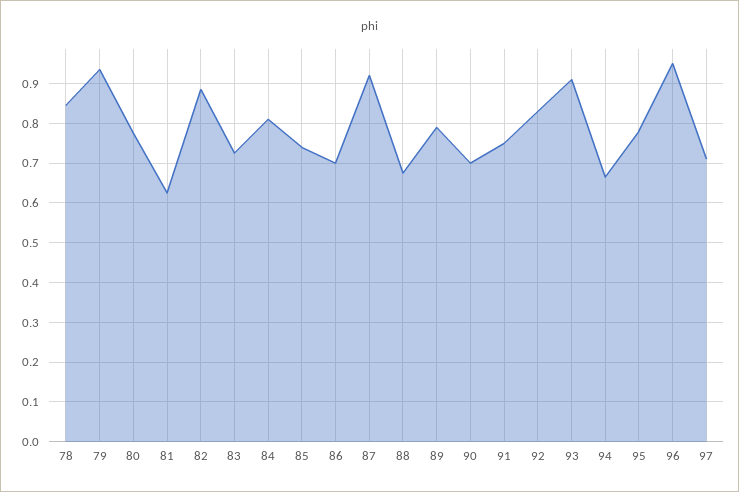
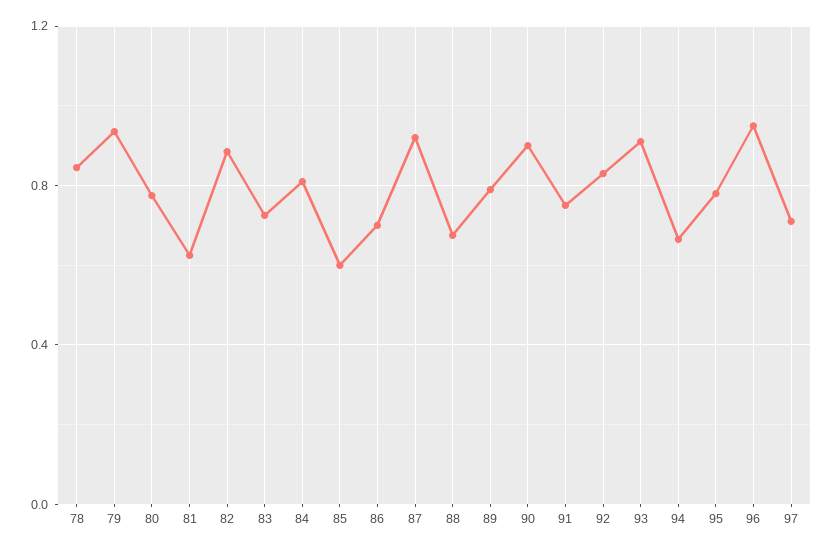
  {
    "78": 0.84,
    "79": 0.94,
    "80": 0.78,
    "81": 0.62,
    "82": 0.88,
    "83": 0.72,
    "84": 0.82,
-   "85": 0.74,
+   "85": 0.6,
    "86": 0.7,
    "87": 0.92,
    "88": 0.68,
    "89": 0.8,
-   "90": 0.7,
+   "90": 0.9,
    "91": 0.76,
    "92": 0.84,
    "93": 0.92,
    "94": 0.66,
    "95": 0.78,
    "96": 0.96,
    "97": 0.72
  }

